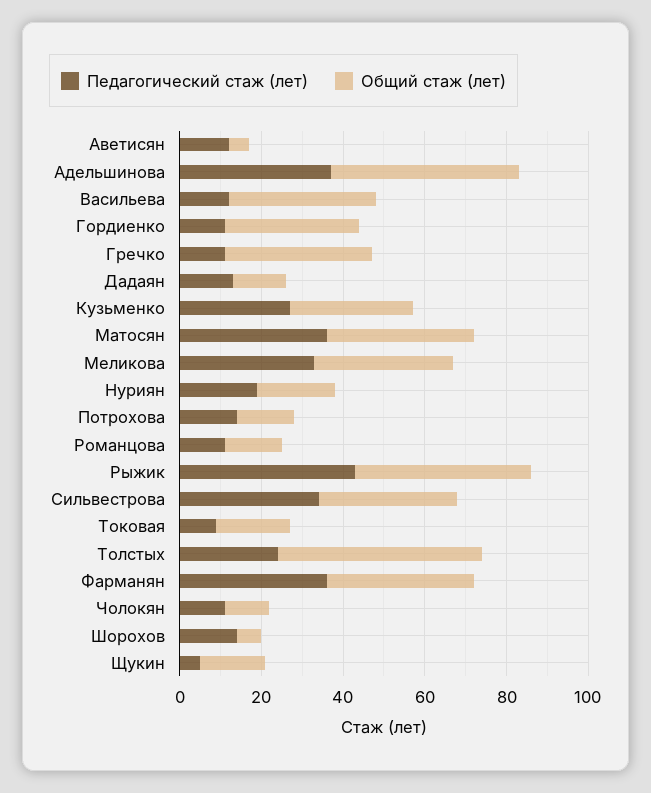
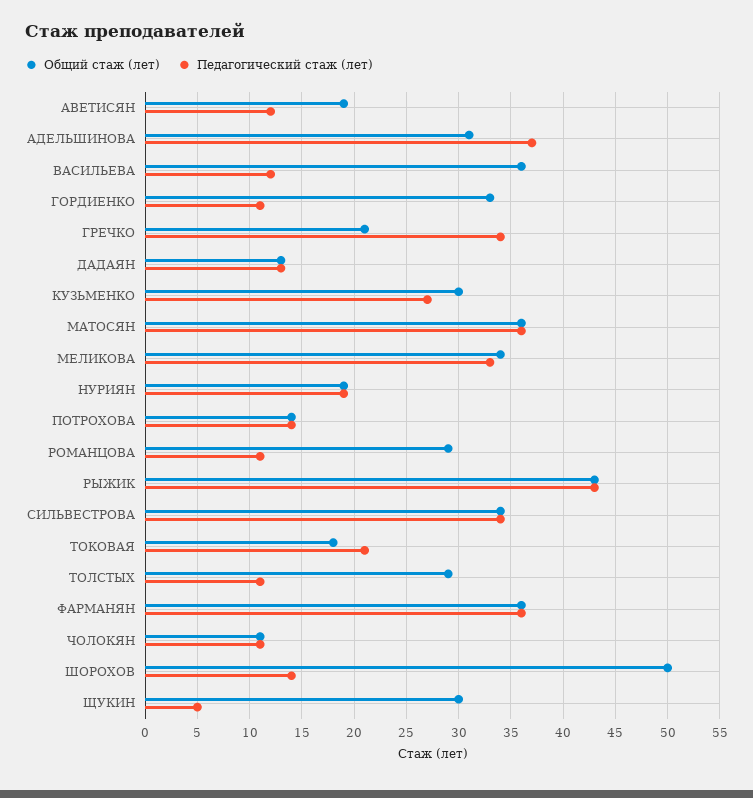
  {
    "Педагогический стаж (лет)": {
      "Аветисян": 12,
      "Адельшинова": 37,
      "Васильева": 12,
      "Гордиенко": 11,
-     "Гречко": 10,
+     "Гречко": 34,
      "Дадаян": 13,
      "Кузьменко": 27,
      "Матосян": 36,
      "Меликова": 33,
      "Нуриян": 19,
      "Потрохова": 14,
      "Романцова": 11,
      "Рыжик": 43,
      "Сильвестрова": 34,
-     "Токовая": 10,
+     "Токовая": 21,
-     "Толстых": 25,
+     "Толстых": 11,
      "Фарманян": 36,
      "Чолокян": 11,
      "Шорохов": 14,
      "Щукин": 5
    },
    "Общий стаж (лет)": {
-     "Аветисян": 5,
+     "Аветисян": 19,
-     "Адельшинова": 45,
+     "Адельшинова": 31,
      "Васильева": 36,
      "Гордиенко": 33,
-     "Гречко": 35,
+     "Гречко": 21,
      "Дадаян": 13,
      "Кузьменко": 30,
      "Матосян": 36,
      "Меликова": 34,
      "Нуриян": 19,
      "Потрохова": 14,
-     "Романцова": 15,
+     "Романцова": 29,
      "Рыжик": 43,
      "Сильвестрова": 34,
      "Токовая": 18,
-     "Толстых": 50,
+     "Толстых": 29,
      "Фарманян": 36,
      "Чолокян": 11,
-     "Шорохов": 5,
+     "Шорохов": 50,
-     "Щукин": 15
+     "Щукин": 30
    }
  }

